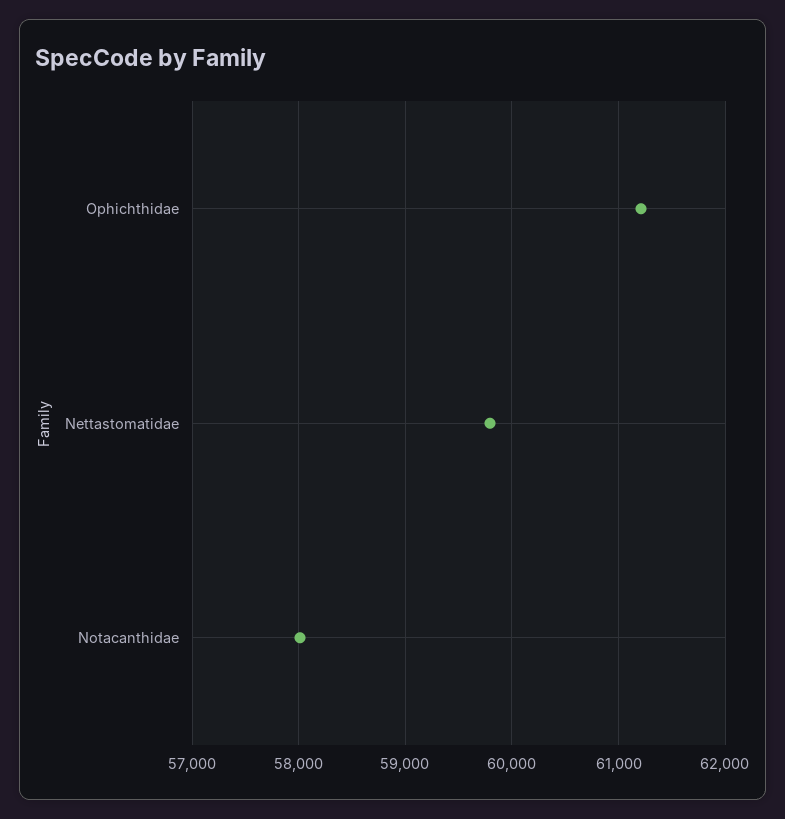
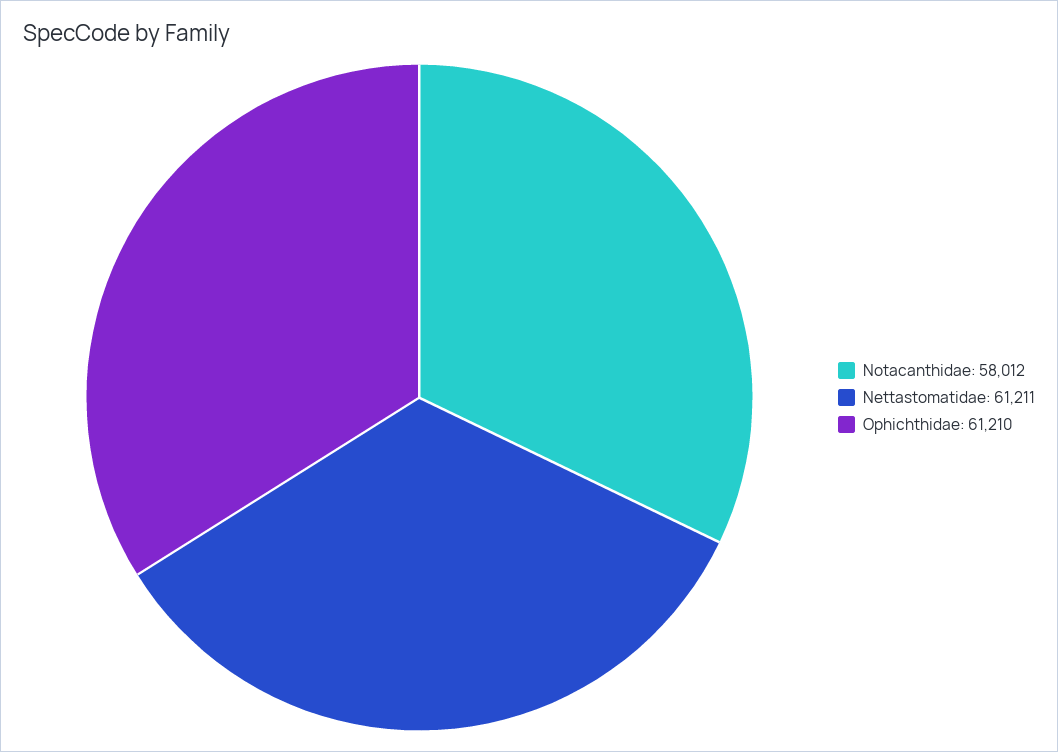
  {
    "Ophichthidae": 61210,
-   "Nettastomatidae": 59800,
+   "Nettastomatidae": 61211,
    "Notacanthidae": 58012
  }

